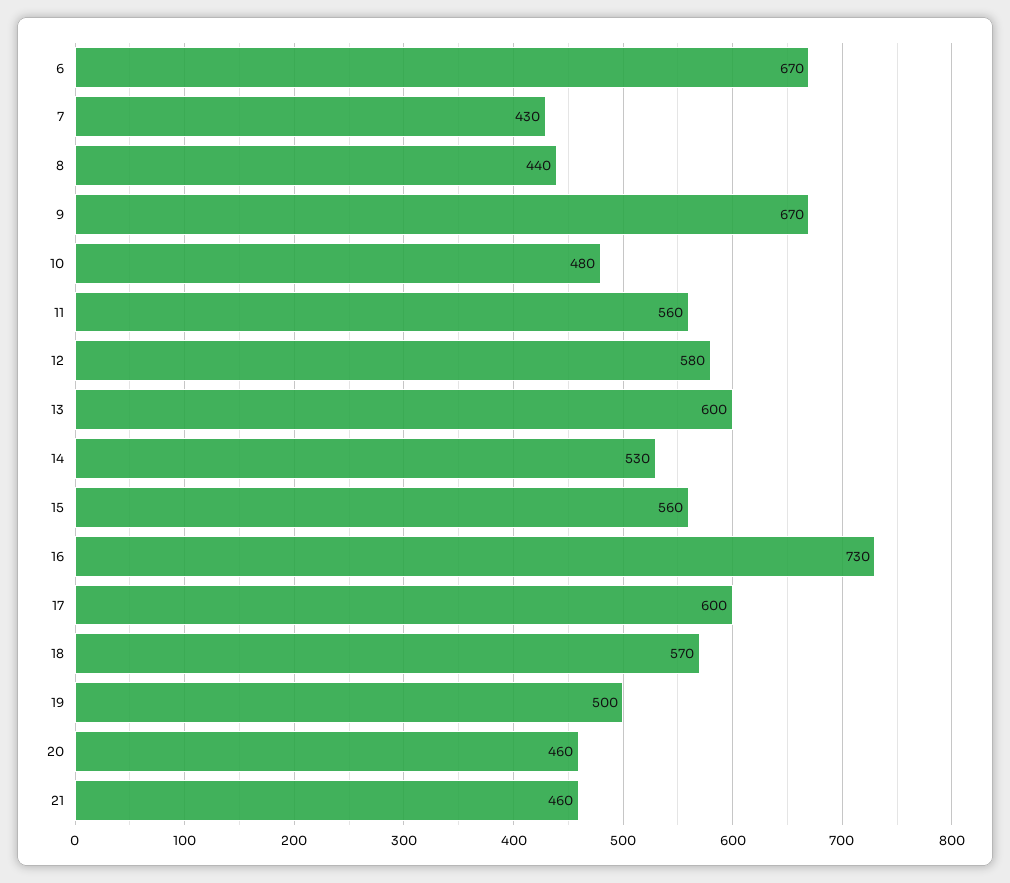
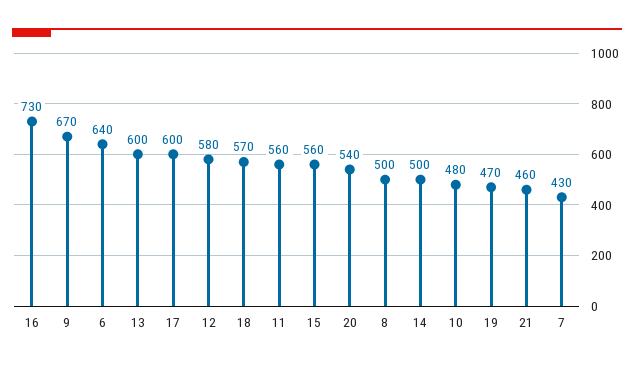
  {
-   "6": 670,
+   "6": 640,
    "7": 430,
-   "8": 440,
+   "8": 500,
    "9": 670,
    "10": 480,
    "11": 560,
    "12": 580,
    "13": 600,
-   "14": 530,
+   "14": 500,
    "15": 560,
    "16": 730,
    "17": 600,
    "18": 570,
-   "19": 500,
+   "19": 470,
-   "20": 460,
+   "20": 540,
    "21": 460
  }

